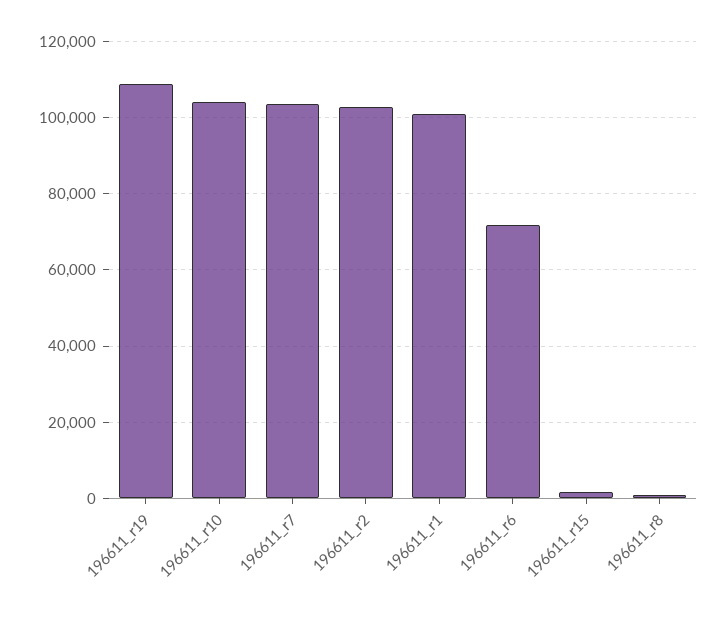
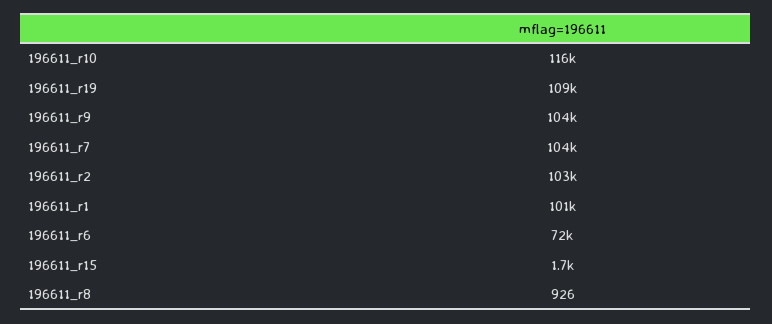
  {
    "196611_r19": 109000,
-   "196611_r10": 104000,
+   "196611_r10": 116000,
    "196611_r7": 104000,
    "196611_r2": 103000,
    "196611_r1": 101000,
    "196611_r6": 72000,
    "196611_r15": 1700,
-   "196611_r8": 926
+   "196611_r8": 926,
+   "196611_r9": 104000
  }

